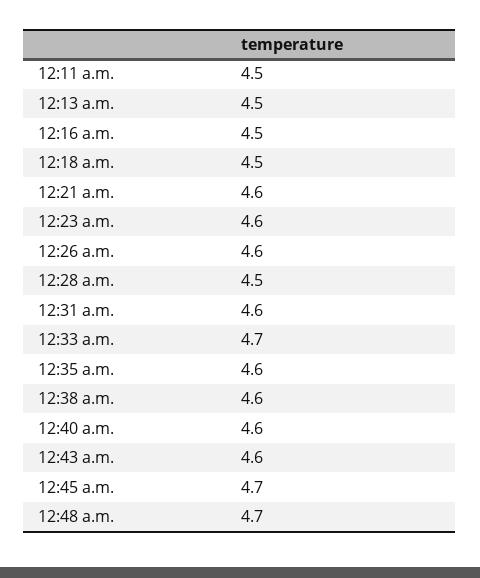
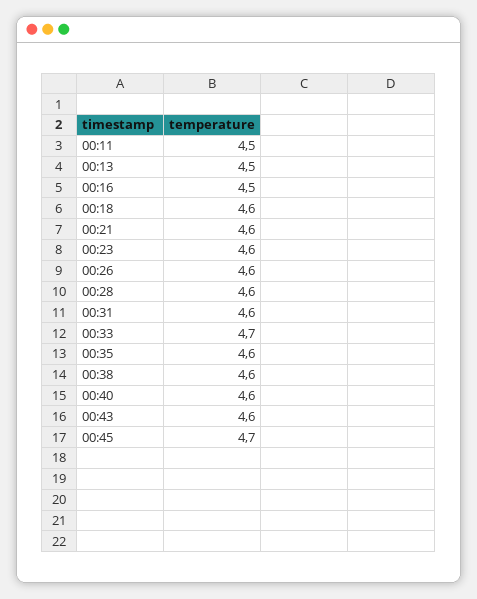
  {
    "12:11 a.m.": 4.5,
    "12:13 a.m.": 4.5,
    "12:16 a.m.": 4.5,
-   "12:18 a.m.": 4.5,
+   "12:18 a.m.": 4.6,
    "12:21 a.m.": 4.6,
    "12:23 a.m.": 4.6,
    "12:26 a.m.": 4.6,
-   "12:28 a.m.": 4.5,
+   "12:28 a.m.": 4.6,
    "12:31 a.m.": 4.6,
    "12:33 a.m.": 4.7,
    "12:35 a.m.": 4.6,
    "12:38 a.m.": 4.6,
    "12:40 a.m.": 4.6,
    "12:43 a.m.": 4.6,
-   "12:45 a.m.": 4.7,
+   "12:45 a.m.": 4.7
-   "12:48 a.m.": 4.7
  }

